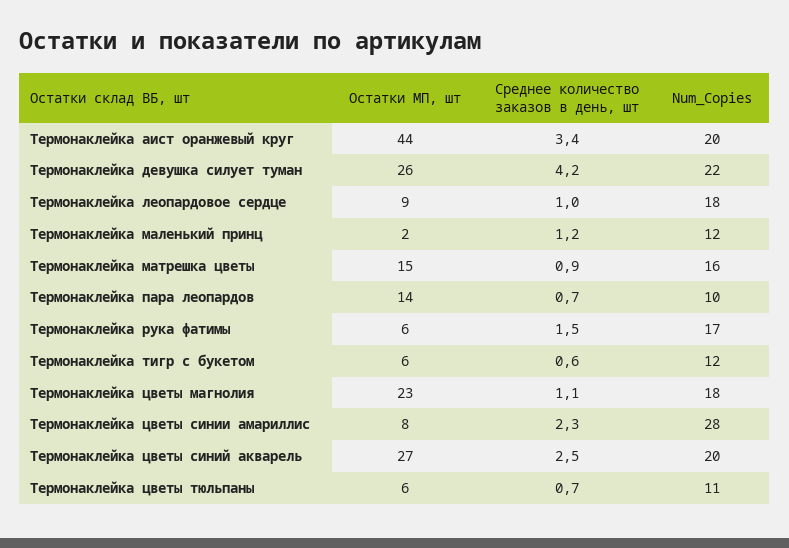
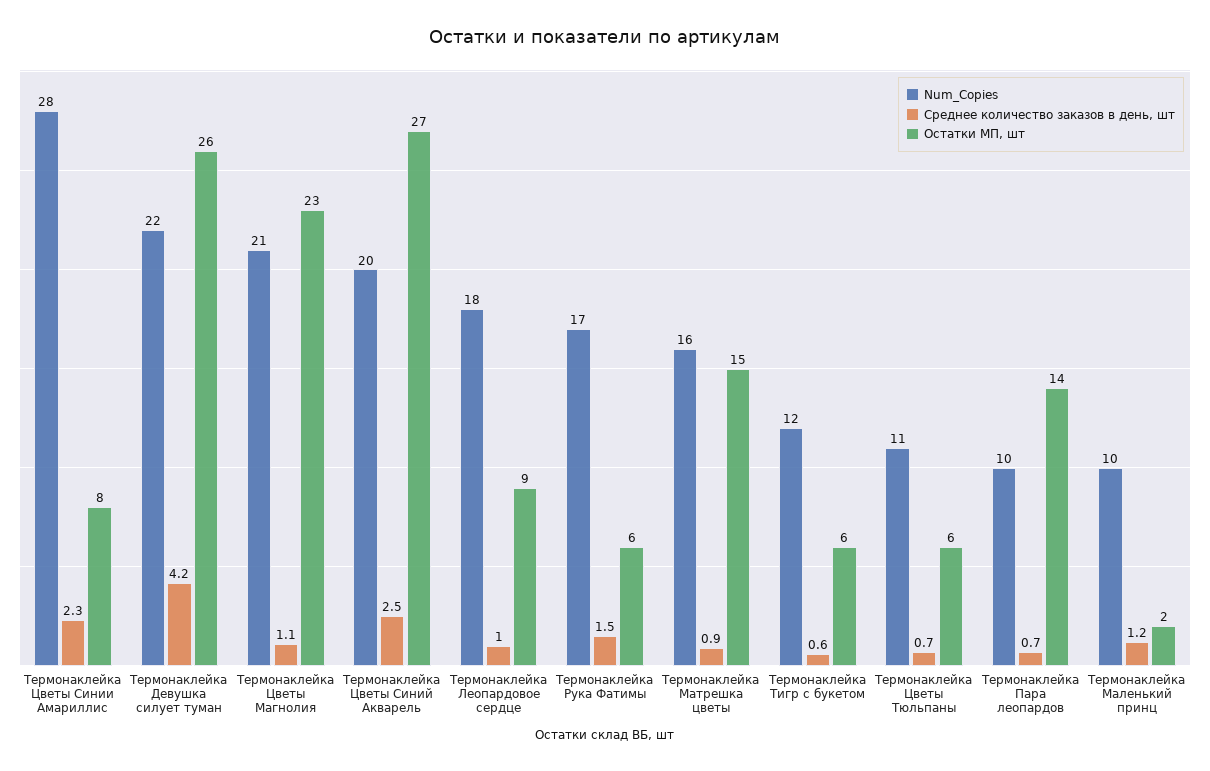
  {
    "Остатки МП, шт": {
-     "Термонаклейка аист оранжевый круг": 44,
      "Термонаклейка девушка силует туман": 26,
      "Термонаклейка леопардовое сердце": 9,
      "Термонаклейка маленький принц": 2,
      "Термонаклейка матрешка цветы": 15,
      "Термонаклейка пара леопардов": 14,
      "Термонаклейка рука фатимы": 6,
      "Термонаклейка тигр с букетом": 6,
      "Термонаклейка цветы магнолия": 23,
      "Термонаклейка цветы синии амариллис": 8,
      "Термонаклейка цветы синий акварель": 27,
      "Термонаклейка цветы тюльпаны": 6
    },
    "Среднее количество заказов в день, шт": {
-     "Термонаклейка аист оранжевый круг": 3.4,
      "Термонаклейка девушка силует туман": 4.2,
      "Термонаклейка леопардовое сердце": 1,
      "Термонаклейка маленький принц": 1.2,
      "Термонаклейка матрешка цветы": 0.9,
      "Термонаклейка пара леопардов": 0.7,
      "Термонаклейка рука фатимы": 1.5,
      "Термонаклейка тигр с букетом": 0.6,
      "Термонаклейка цветы магнолия": 1.1,
      "Термонаклейка цветы синии амариллис": 2.3,
      "Термонаклейка цветы синий акварель": 2.5,
      "Термонаклейка цветы тюльпаны": 0.7
    },
    "Num_Copies": {
-     "Термонаклейка аист оранжевый круг": 20,
      "Термонаклейка девушка силует туман": 22,
      "Термонаклейка леопардовое сердце": 18,
-     "Термонаклейка маленький принц": 12,
+     "Термонаклейка маленький принц": 10,
      "Термонаклейка матрешка цветы": 16,
      "Термонаклейка пара леопардов": 10,
      "Термонаклейка рука фатимы": 17,
      "Термонаклейка тигр с букетом": 12,
-     "Термонаклейка цветы магнолия": 18,
+     "Термонаклейка цветы магнолия": 21,
      "Термонаклейка цветы синии амариллис": 28,
      "Термонаклейка цветы синий акварель": 20,
      "Термонаклейка цветы тюльпаны": 11
    }
  }

